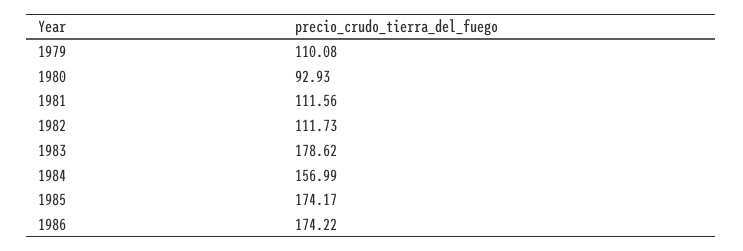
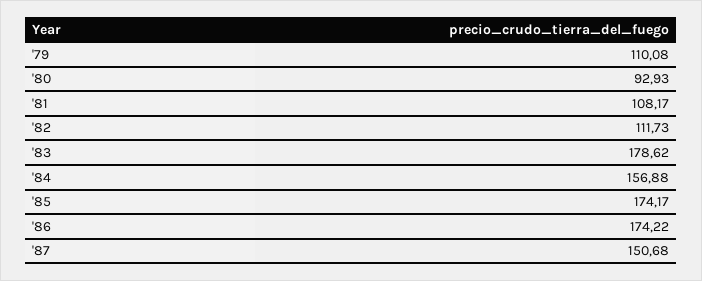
  {
    "1979": 110.08,
    "1980": 92.93,
-   "1981": 111.56,
+   "1981": 108.17,
    "1982": 111.73,
    "1983": 178.62,
-   "1984": 156.99,
+   "1984": 156.88,
    "1985": 174.17,
-   "1986": 174.22
+   "1986": 174.22,
+   "'87": 150.68
  }

